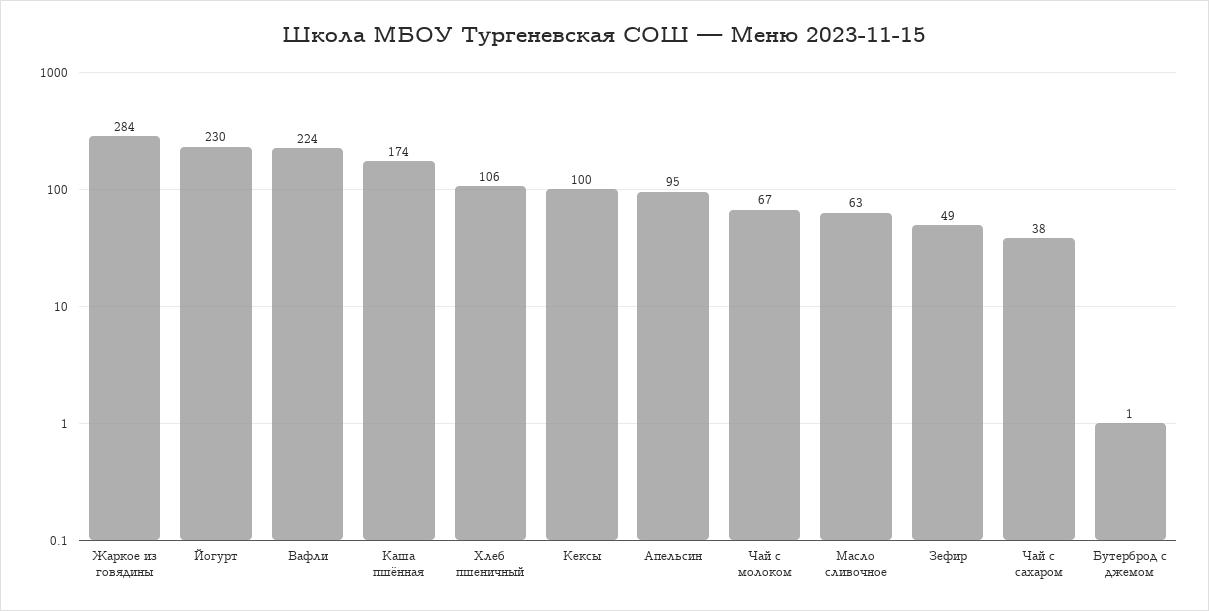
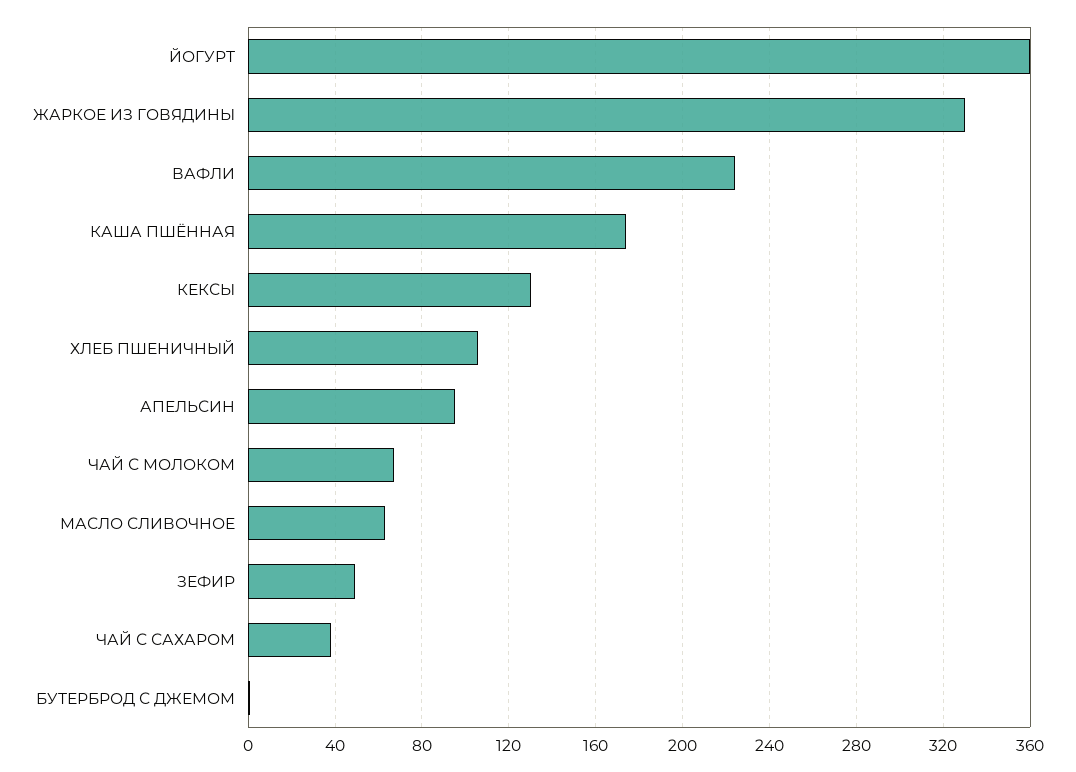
  {
-   "Жаркое из говядины": 284,
+   "Жаркое из говядины": 330,
-   "Йогурт": 230,
+   "Йогурт": 360,
    "Вафли": 224,
    "Каша пшённая": 174,
    "Хлеб пшеничный": 106,
-   "Кексы": 100,
+   "Кексы": 130,
    "Апельсин": 95,
    "Чай с молоком": 67,
    "Масло сливочное": 63,
    "Зефир": 49,
    "Чай с сахаром": 38,
    "Бутерброд с джемом": 1
  }

